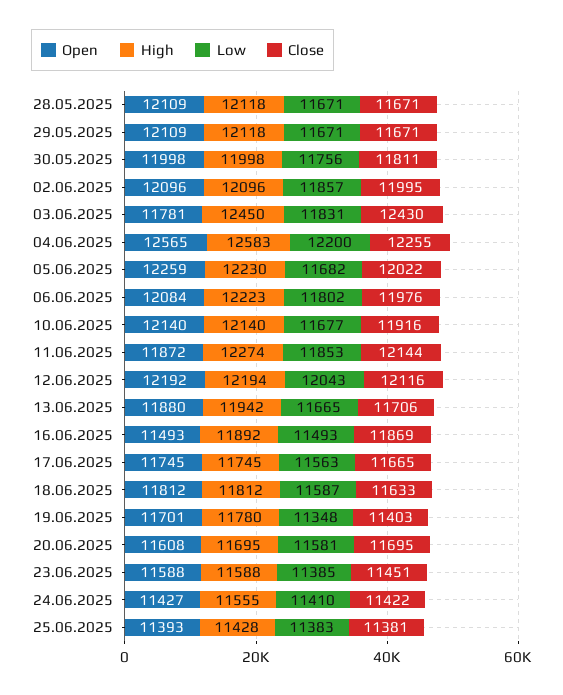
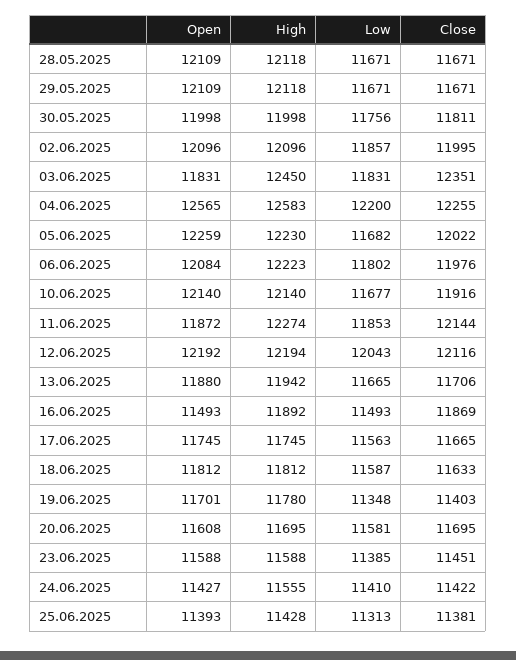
  {
    "Open": {
      "28.05.2025": 12109,
      "29.05.2025": 12109,
      "30.05.2025": 11998,
      "02.06.2025": 12096,
-     "03.06.2025": 11781,
+     "03.06.2025": 11831,
      "04.06.2025": 12565,
      "05.06.2025": 12259,
      "06.06.2025": 12084,
      "10.06.2025": 12140,
      "11.06.2025": 11872,
      "12.06.2025": 12192,
      "13.06.2025": 11880,
      "16.06.2025": 11493,
      "17.06.2025": 11745,
      "18.06.2025": 11812,
      "19.06.2025": 11701,
      "20.06.2025": 11608,
      "23.06.2025": 11588,
      "24.06.2025": 11427,
      "25.06.2025": 11393
    },
    "High": {
      "28.05.2025": 12118,
      "29.05.2025": 12118,
      "30.05.2025": 11998,
      "02.06.2025": 12096,
      "03.06.2025": 12450,
      "04.06.2025": 12583,
      "05.06.2025": 12230,
      "06.06.2025": 12223,
      "10.06.2025": 12140,
      "11.06.2025": 12274,
      "12.06.2025": 12194,
      "13.06.2025": 11942,
      "16.06.2025": 11892,
      "17.06.2025": 11745,
      "18.06.2025": 11812,
      "19.06.2025": 11780,
      "20.06.2025": 11695,
      "23.06.2025": 11588,
      "24.06.2025": 11555,
      "25.06.2025": 11428
    },
    "Low": {
      "28.05.2025": 11671,
      "29.05.2025": 11671,
      "30.05.2025": 11756,
      "02.06.2025": 11857,
      "03.06.2025": 11831,
      "04.06.2025": 12200,
      "05.06.2025": 11682,
      "06.06.2025": 11802,
      "10.06.2025": 11677,
      "11.06.2025": 11853,
      "12.06.2025": 12043,
      "13.06.2025": 11665,
      "16.06.2025": 11493,
      "17.06.2025": 11563,
      "18.06.2025": 11587,
      "19.06.2025": 11348,
      "20.06.2025": 11581,
      "23.06.2025": 11385,
      "24.06.2025": 11410,
-     "25.06.2025": 11383
+     "25.06.2025": 11313
    },
    "Close": {
      "28.05.2025": 11671,
      "29.05.2025": 11671,
      "30.05.2025": 11811,
      "02.06.2025": 11995,
-     "03.06.2025": 12430,
+     "03.06.2025": 12351,
      "04.06.2025": 12255,
      "05.06.2025": 12022,
      "06.06.2025": 11976,
      "10.06.2025": 11916,
      "11.06.2025": 12144,
      "12.06.2025": 12116,
      "13.06.2025": 11706,
      "16.06.2025": 11869,
      "17.06.2025": 11665,
      "18.06.2025": 11633,
      "19.06.2025": 11403,
      "20.06.2025": 11695,
      "23.06.2025": 11451,
      "24.06.2025": 11422,
      "25.06.2025": 11381
    }
  }

